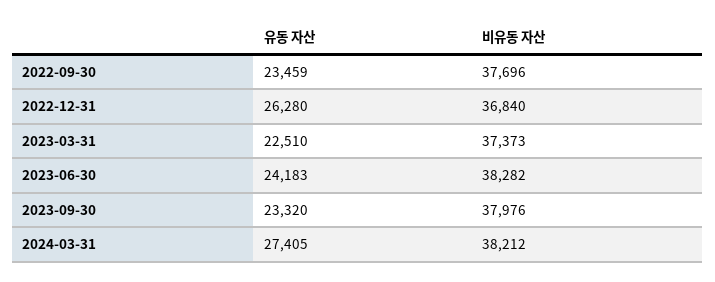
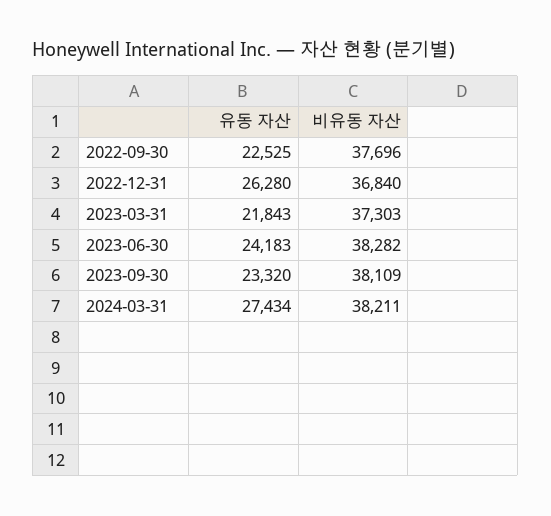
  {
    "유동 자산": {
-     "2022-09-30": 23459,
+     "2022-09-30": 22525,
      "2022-12-31": 26280,
-     "2023-03-31": 22510,
+     "2023-03-31": 21843,
      "2023-06-30": 24183,
      "2023-09-30": 23320,
-     "2024-03-31": 27405
+     "2024-03-31": 27434
    },
    "비유동 자산": {
      "2022-09-30": 37696,
      "2022-12-31": 36840,
-     "2023-03-31": 37373,
+     "2023-03-31": 37303,
      "2023-06-30": 38282,
-     "2023-09-30": 37976,
+     "2023-09-30": 38109,
-     "2024-03-31": 38212
+     "2024-03-31": 38211
    }
  }

